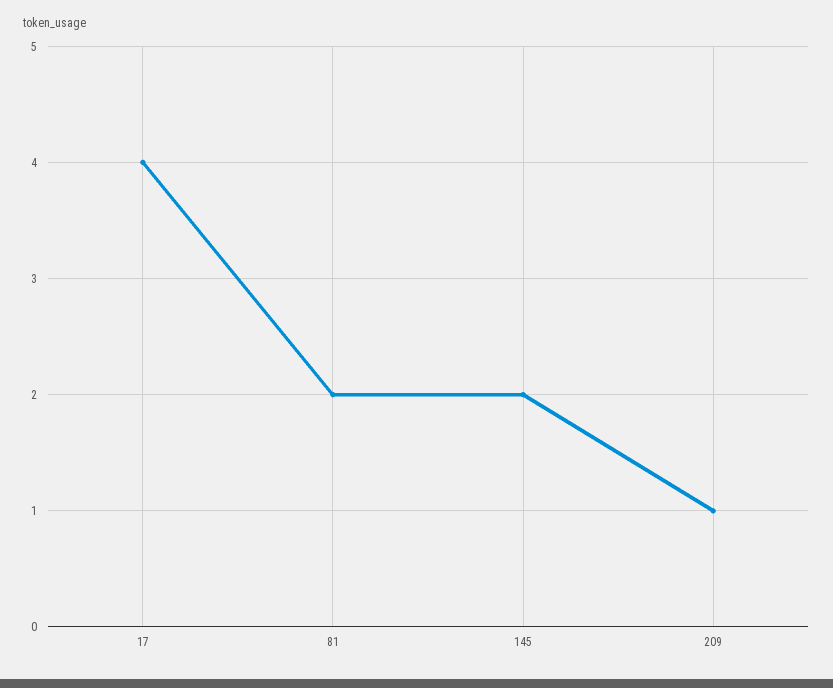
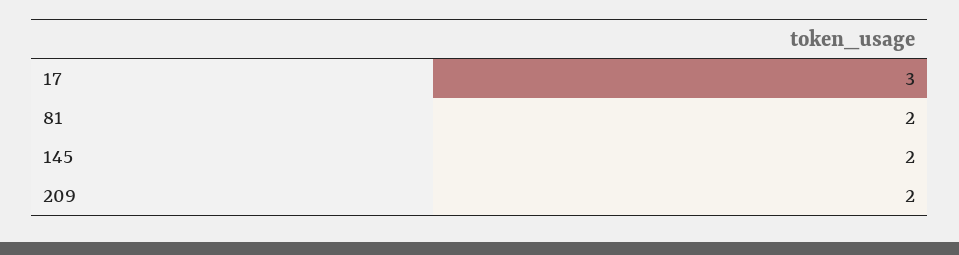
  {
-   "17": 4,
+   "17": 3,
    "81": 2,
    "145": 2,
-   "209": 1
+   "209": 2
  }

